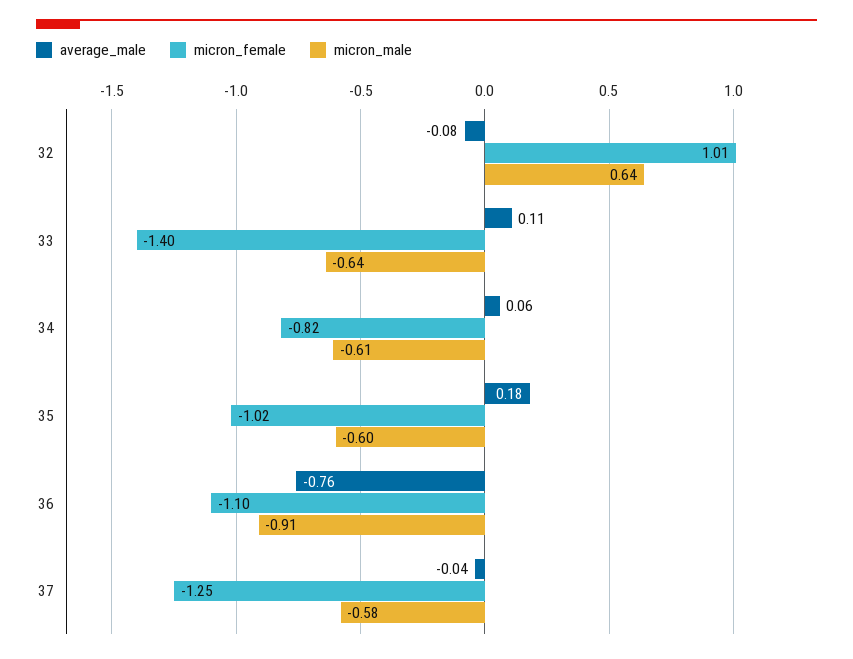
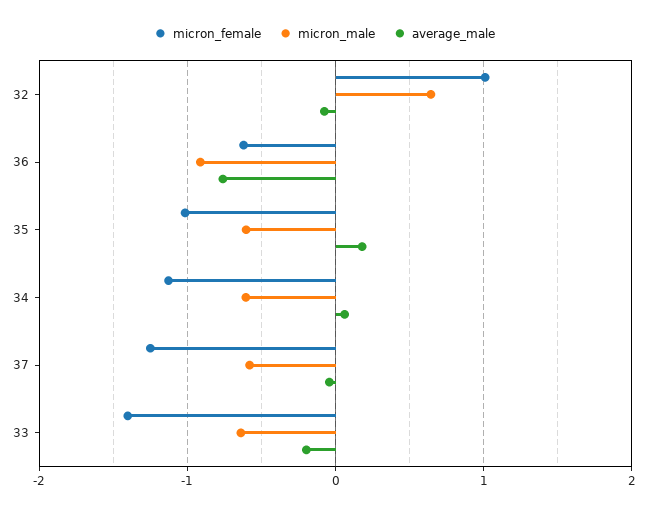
  {
    "average_male": {
      "32": -0.08,
-     "33": 0.11,
+     "33": -0.2,
      "34": 0.06,
      "35": 0.18,
      "36": -0.76,
      "37": -0.04
    },
    "micron_female": {
      "32": 1.01,
      "33": -1.4,
-     "34": -0.82,
+     "34": -1.1,
      "35": -1.02,
-     "36": -1.1,
+     "36": -0.6,
      "37": -1.25
    },
    "micron_male": {
      "32": 0.64,
      "33": -0.64,
      "34": -0.61,
      "35": -0.6,
      "36": -0.91,
      "37": -0.58
    }
  }

